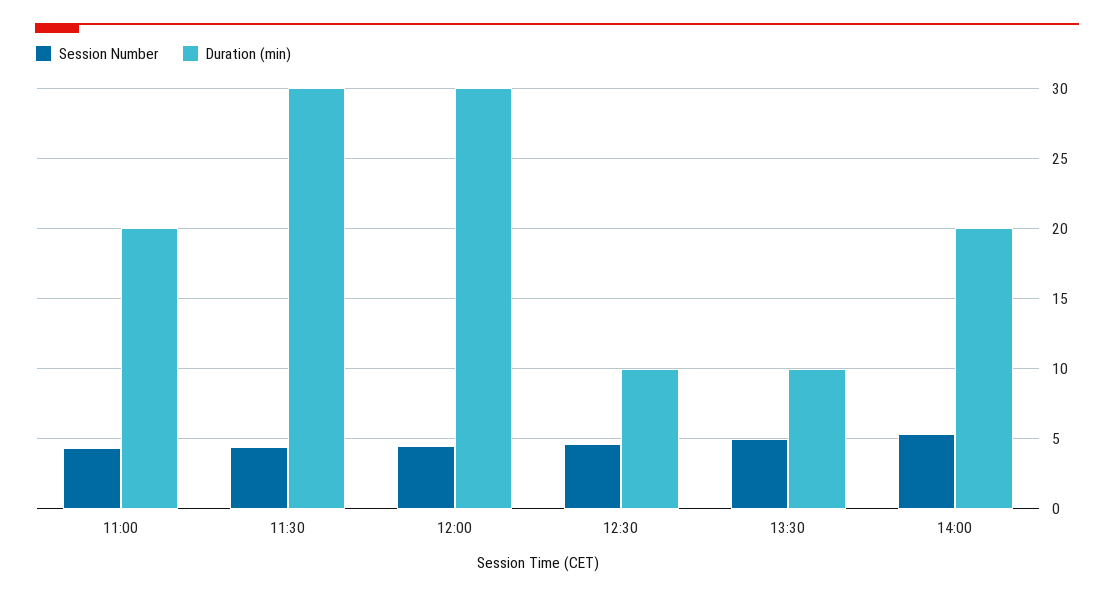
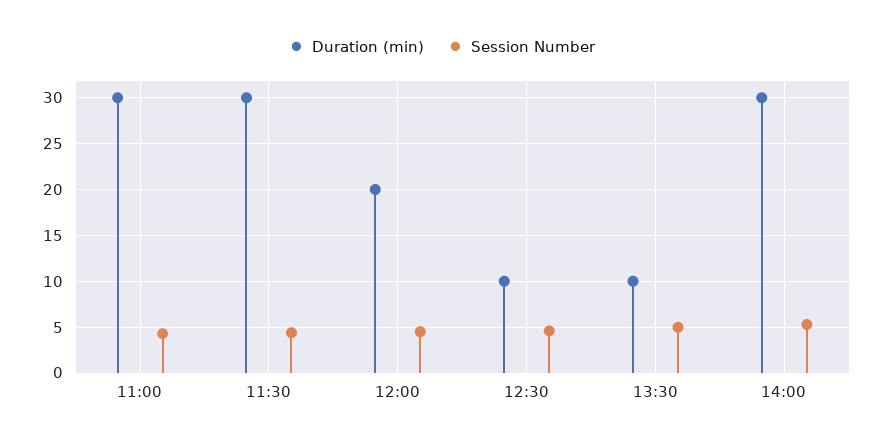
  {
    "Session Number": {
      "11:00": 4.5,
      "11:30": 4.5,
      "12:00": 4.5,
      "12:30": 4.5,
      "13:30": 5,
      "14:00": 5.5
    },
    "Duration (min)": {
-     "11:00": 20,
+     "11:00": 30,
      "11:30": 30,
-     "12:00": 30,
+     "12:00": 20,
      "12:30": 10,
      "13:30": 10,
-     "14:00": 20
+     "14:00": 30
    }
  }

